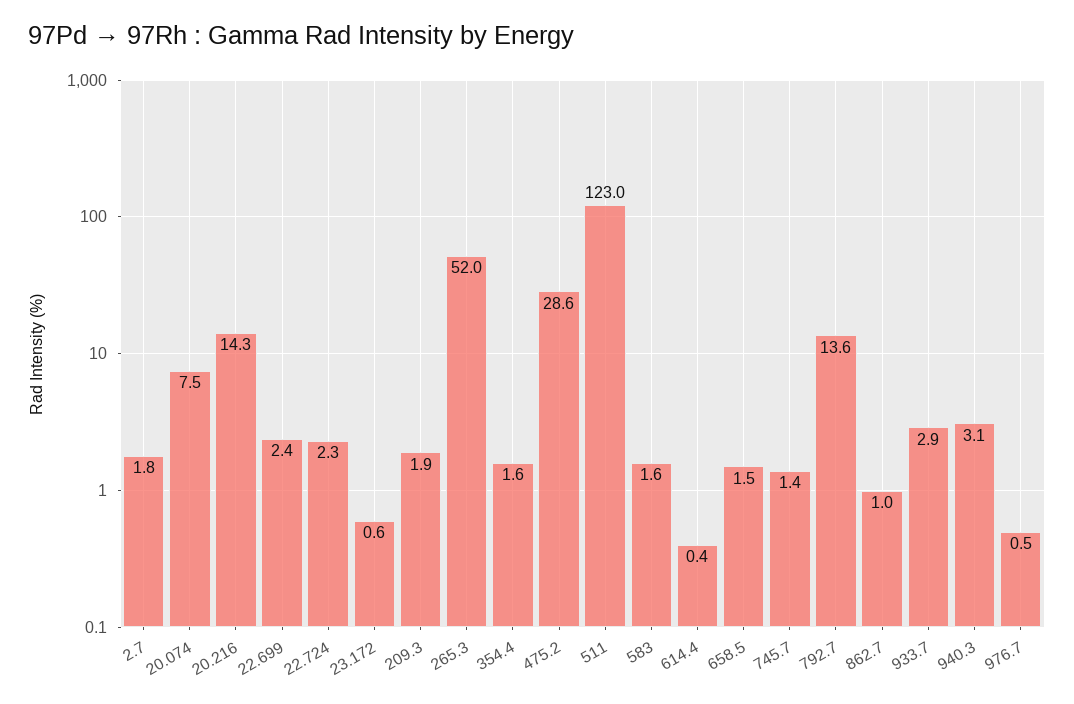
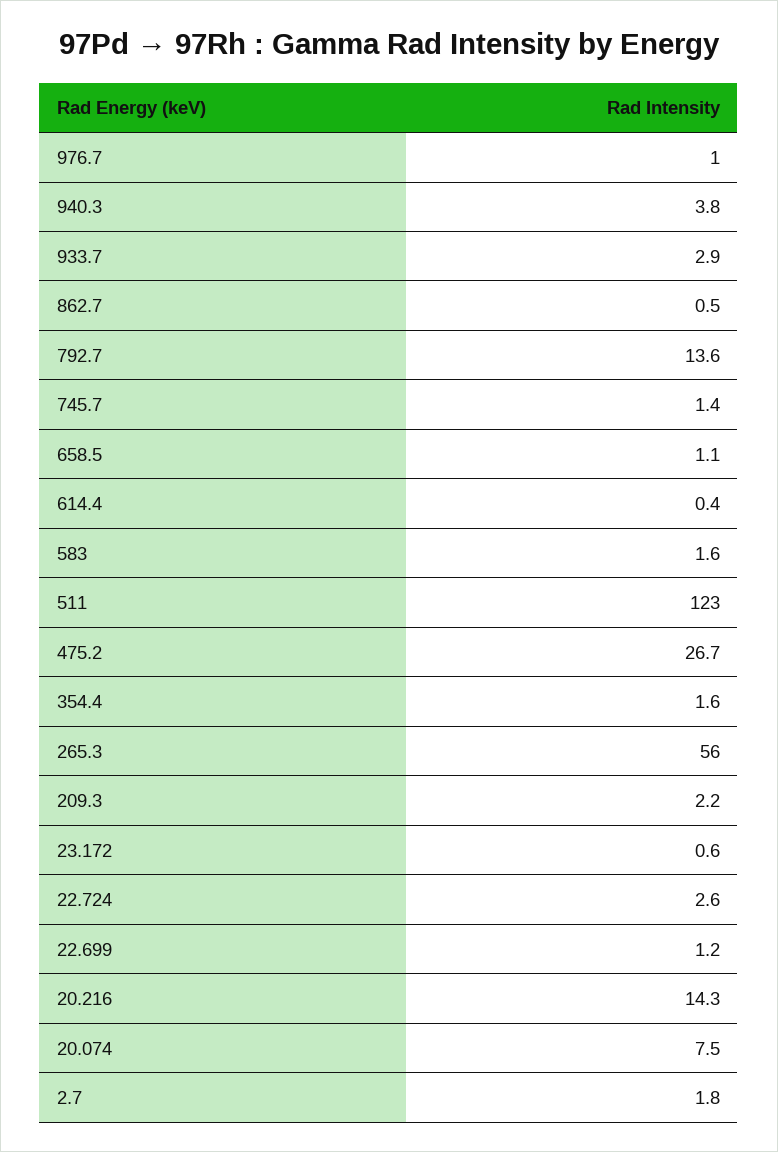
  {
    "2.7": 1.8,
    "20.074": 7.5,
    "20.216": 14.3,
-   "22.699": 2.4,
+   "22.699": 1.2,
-   "22.724": 2.3,
+   "22.724": 2.6,
    "23.172": 0.6,
-   "209.3": 1.9,
+   "209.3": 2.2,
-   "265.3": 52,
+   "265.3": 56,
    "354.4": 1.6,
-   "475.2": 28.6,
+   "475.2": 26.7,
    "511": 123,
    "583": 1.6,
    "614.4": 0.4,
-   "658.5": 1.5,
+   "658.5": 1.1,
    "745.7": 1.4,
    "792.7": 13.6,
-   "862.7": 1,
+   "862.7": 0.5,
    "933.7": 2.9,
-   "940.3": 3.1,
+   "940.3": 3.8,
-   "976.7": 0.5
+   "976.7": 1
  }

